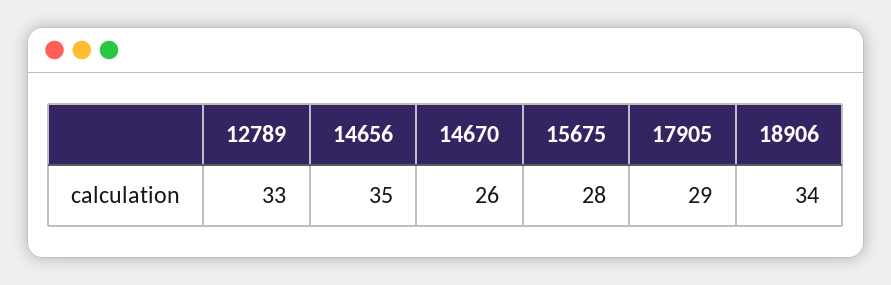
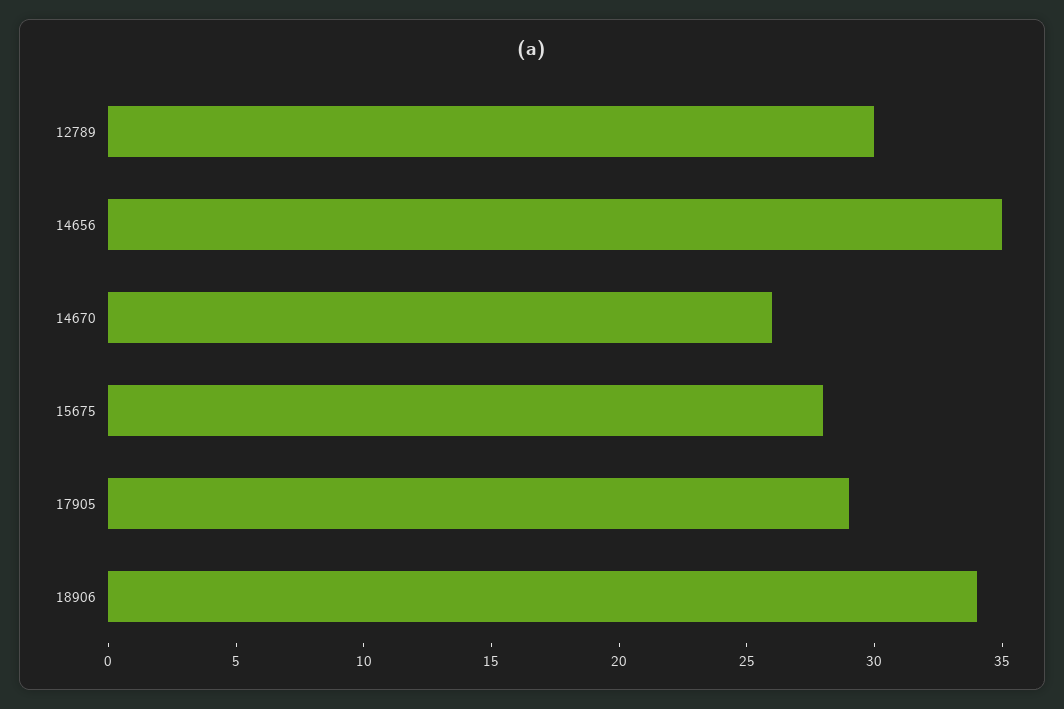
  {
-   "12789": 33,
+   "12789": 30,
    "14656": 35,
    "14670": 26,
    "15675": 28,
    "17905": 29,
    "18906": 34
  }

